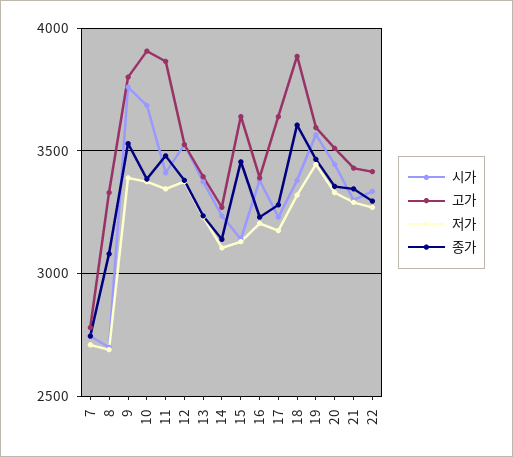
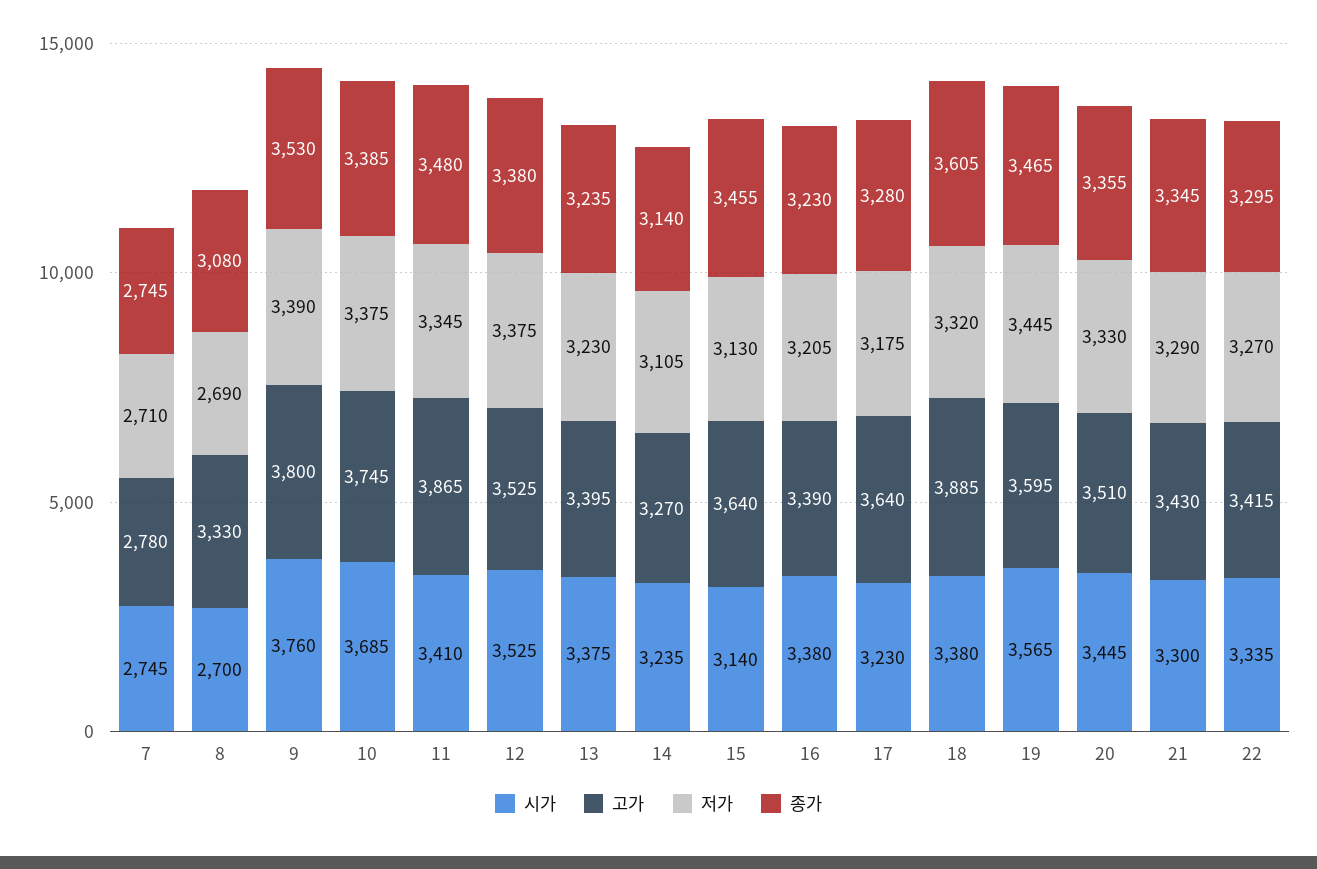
  {
    "시가": {
      "7": 2745,
      "8": 2700,
      "9": 3760,
      "10": 3685,
      "11": 3410,
      "12": 3525,
      "13": 3375,
      "14": 3235,
      "15": 3140,
      "16": 3380,
      "17": 3230,
      "18": 3380,
      "19": 3565,
      "20": 3445,
      "21": 3300,
      "22": 3335
    },
    "고가": {
      "7": 2780,
      "8": 3330,
      "9": 3800,
-     "10": 3900,
+     "10": 3745,
      "11": 3865,
      "12": 3525,
      "13": 3395,
      "14": 3270,
      "15": 3640,
      "16": 3390,
      "17": 3640,
      "18": 3885,
      "19": 3595,
      "20": 3510,
      "21": 3430,
      "22": 3415
    },
    "저가": {
      "7": 2710,
      "8": 2690,
      "9": 3390,
      "10": 3375,
      "11": 3345,
      "12": 3375,
      "13": 3230,
      "14": 3105,
      "15": 3130,
      "16": 3205,
      "17": 3175,
      "18": 3320,
      "19": 3445,
      "20": 3330,
      "21": 3290,
      "22": 3270
    },
    "종가": {
      "7": 2745,
      "8": 3080,
      "9": 3530,
      "10": 3385,
      "11": 3480,
      "12": 3380,
      "13": 3235,
      "14": 3140,
      "15": 3455,
      "16": 3230,
      "17": 3280,
      "18": 3605,
      "19": 3465,
      "20": 3355,
      "21": 3345,
      "22": 3295
    }
  }

